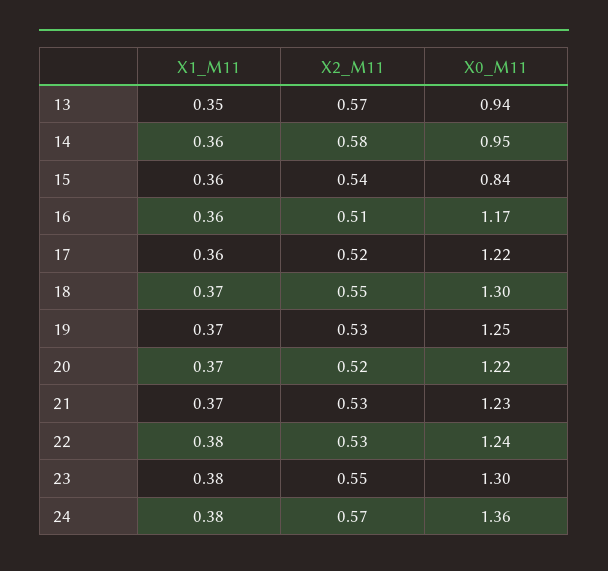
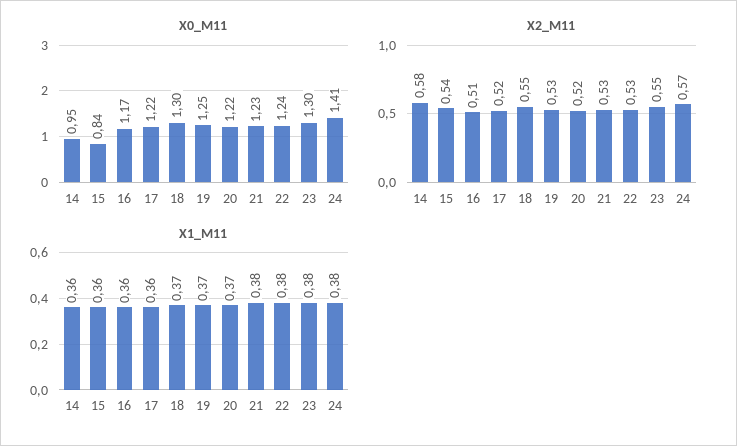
  {
    "X1_M11": {
-     "13": 0.35,
      "14": 0.36,
      "15": 0.36,
      "16": 0.36,
      "17": 0.36,
      "18": 0.37,
      "19": 0.37,
      "20": 0.37,
-     "21": 0.37,
+     "21": 0.38,
      "22": 0.38,
      "23": 0.38,
      "24": 0.38
    },
    "X2_M11": {
-     "13": 0.57,
      "14": 0.58,
      "15": 0.54,
      "16": 0.51,
      "17": 0.52,
      "18": 0.55,
      "19": 0.53,
      "20": 0.52,
      "21": 0.53,
      "22": 0.53,
      "23": 0.55,
      "24": 0.57
    },
    "X0_M11": {
-     "13": 0.94,
      "14": 0.95,
      "15": 0.84,
      "16": 1.17,
      "17": 1.22,
      "18": 1.3,
      "19": 1.25,
      "20": 1.22,
      "21": 1.23,
      "22": 1.24,
      "23": 1.3,
-     "24": 1.36
+     "24": 1.41
    }
  }

